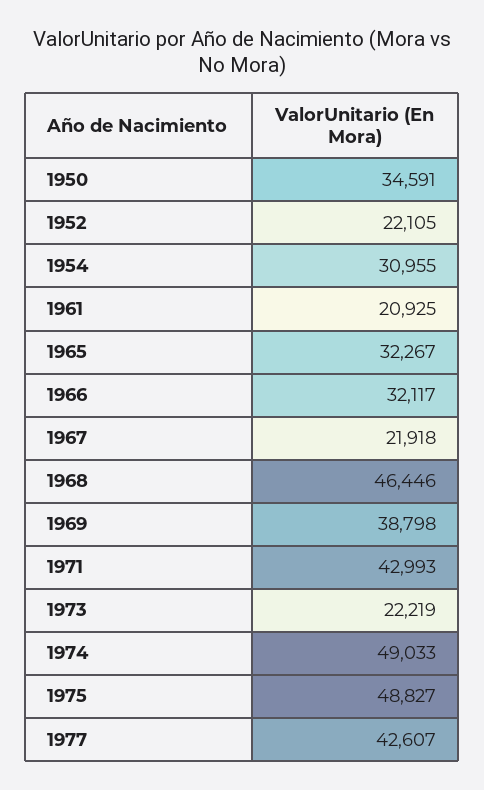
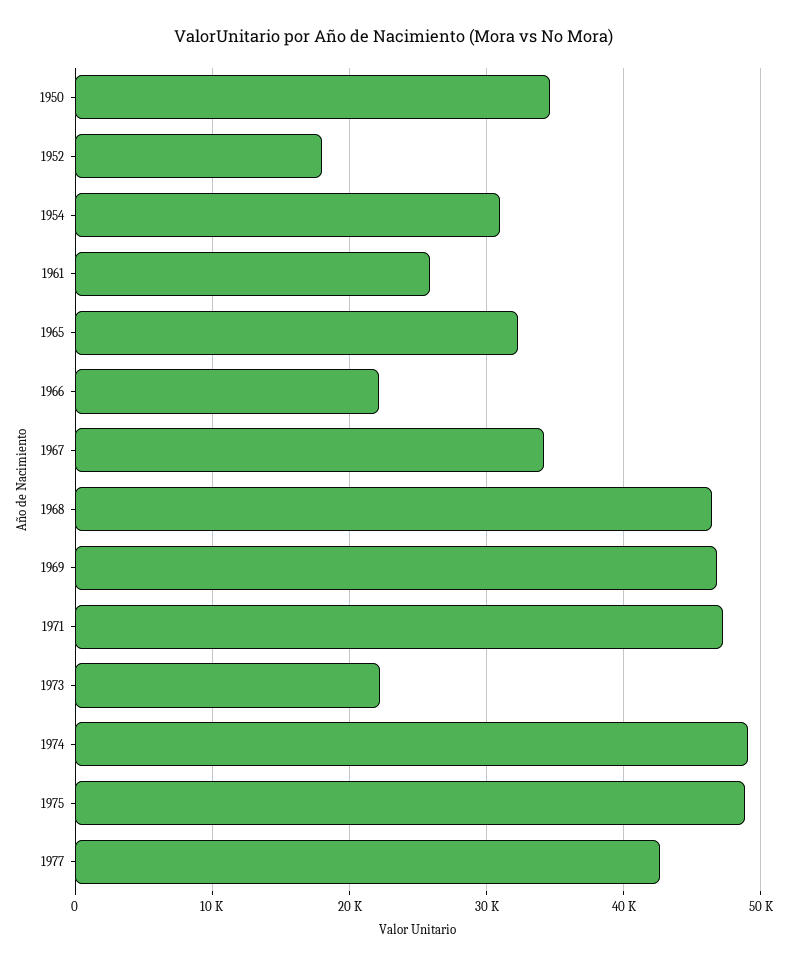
  {
    "1950": 34591,
-   "1952": 22105,
+   "1952": 18000,
    "1954": 30955,
-   "1961": 20925,
+   "1961": 26000,
    "1965": 32267,
-   "1966": 32117,
+   "1966": 22000,
-   "1967": 21918,
+   "1967": 34000,
    "1968": 46446,
-   "1969": 38798,
+   "1969": 47000,
-   "1971": 42993,
+   "1971": 47000,
    "1973": 22219,
    "1974": 49033,
    "1975": 48827,
    "1977": 42607
  }

